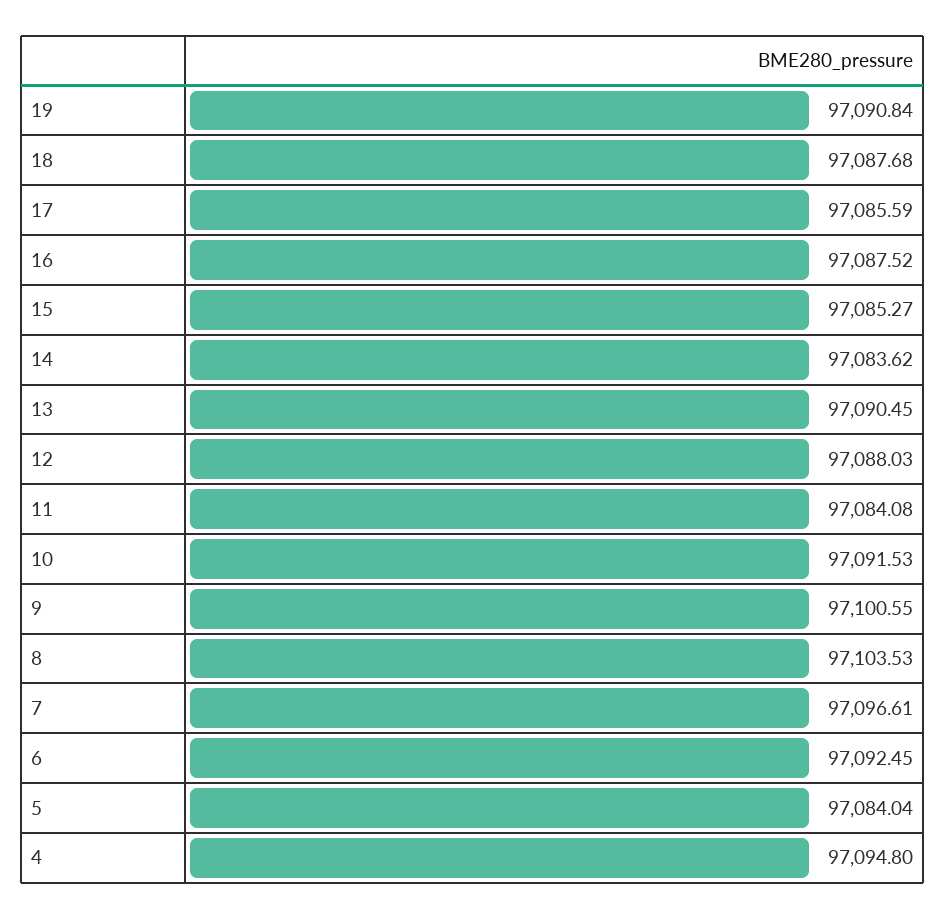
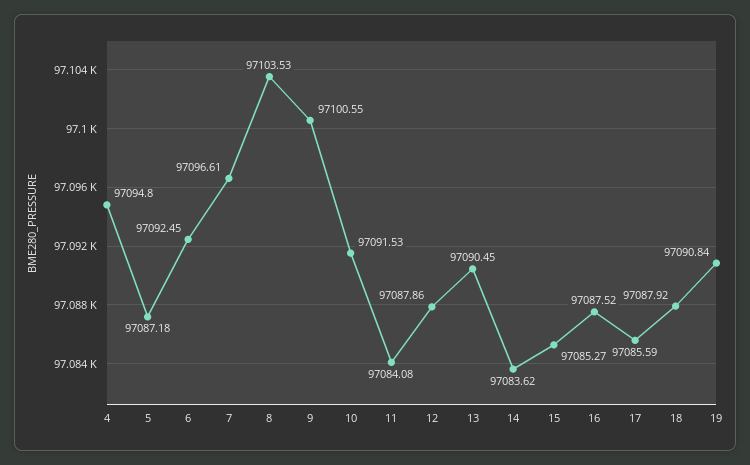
  {
    "19": 97090.84,
-   "18": 97087.68,
+   "18": 97087.92,
    "17": 97085.59,
    "16": 97087.52,
    "15": 97085.27,
    "14": 97083.62,
    "13": 97090.45,
-   "12": 97088.03,
+   "12": 97087.86,
    "11": 97084.08,
    "10": 97091.53,
    "9": 97100.55,
    "8": 97103.53,
    "7": 97096.61,
    "6": 97092.45,
-   "5": 97084.04,
+   "5": 97087.18,
    "4": 97094.8
  }

